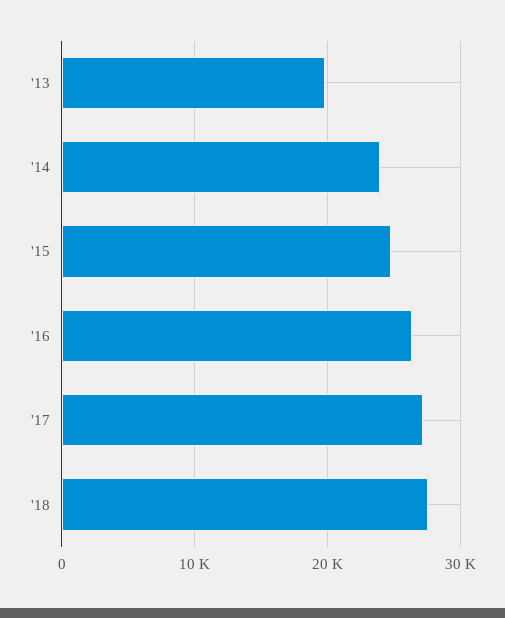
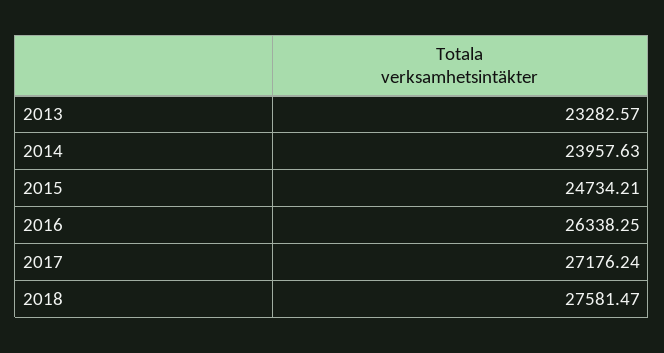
  {
-   "'13": 20000,
+   "'13": 23282.57,
    "'14": 23957.63,
    "'15": 24734.21,
    "'16": 26338.25,
    "'17": 27176.24,
    "'18": 27581.47
  }

